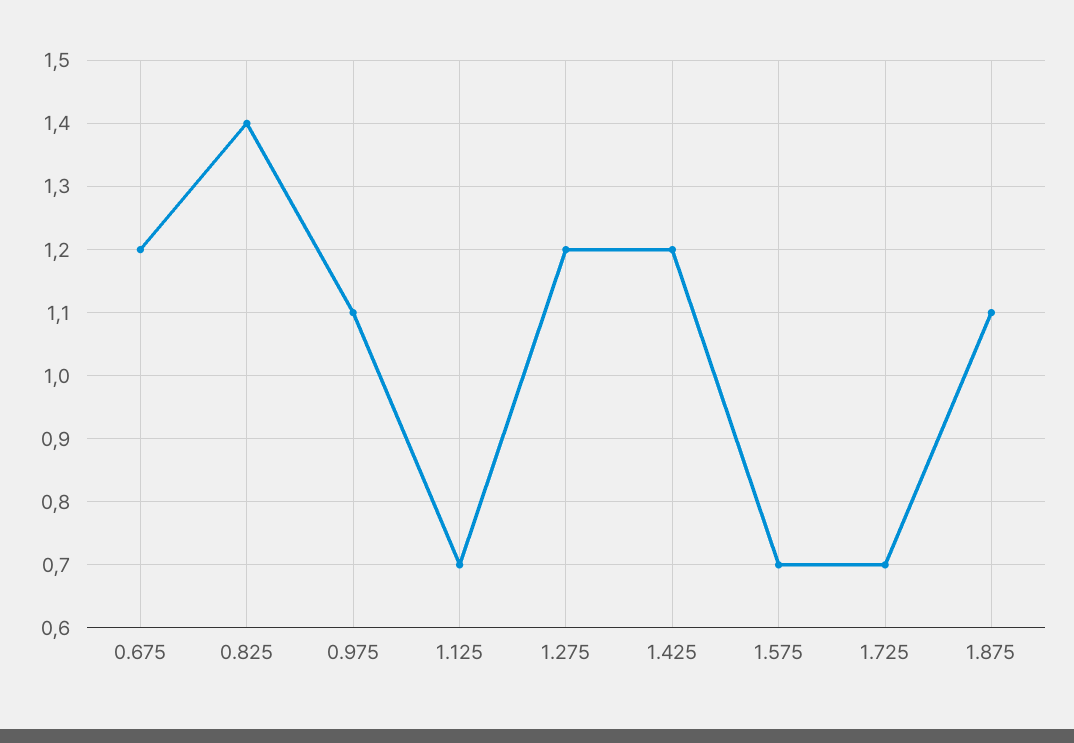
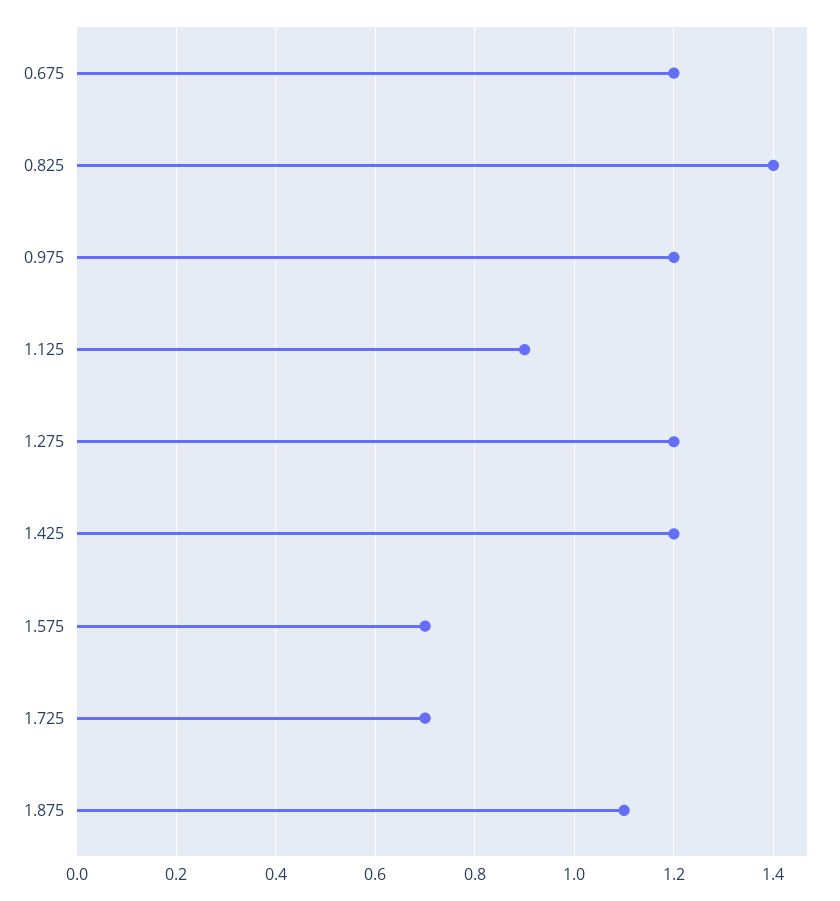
  {
    "0.675": 1.2,
    "0.825": 1.4,
-   "0.975": 1.1,
+   "0.975": 1.2,
-   "1.125": 0.7,
+   "1.125": 0.9,
    "1.275": 1.2,
    "1.425": 1.2,
    "1.575": 0.7,
    "1.725": 0.7,
    "1.875": 1.1
  }

